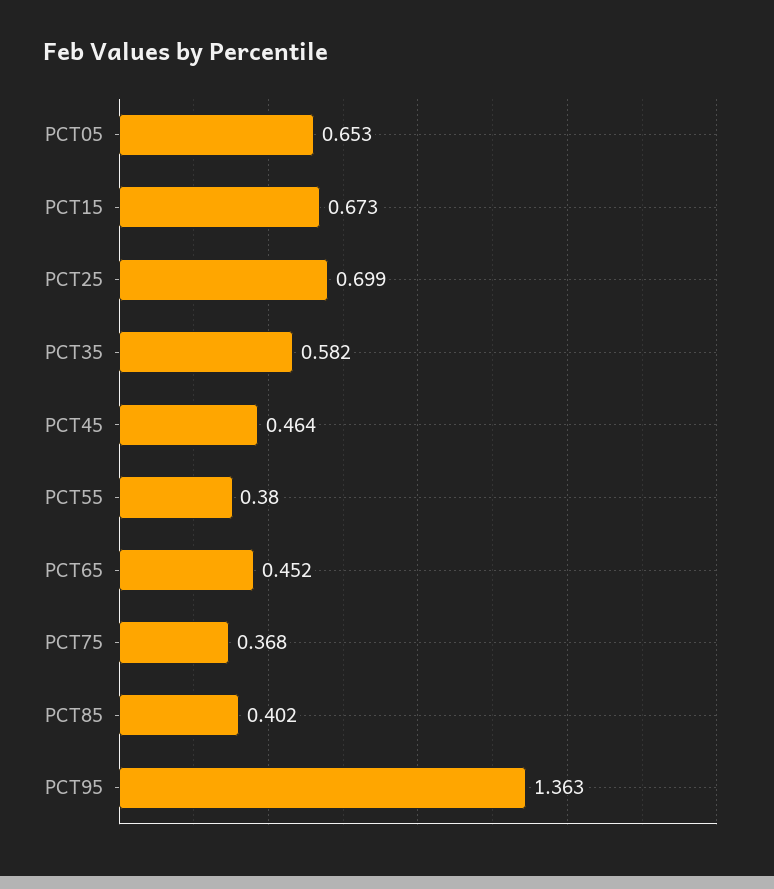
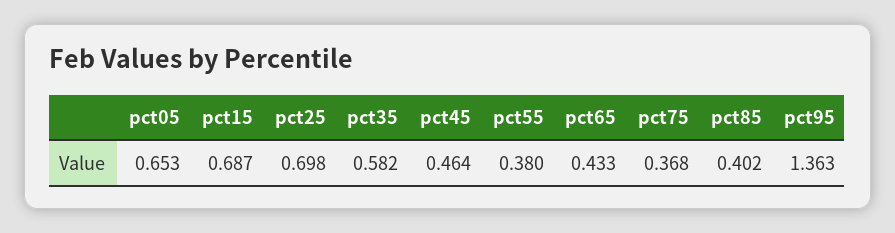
  {
    "PCT05": 0.653,
-   "PCT15": 0.673,
+   "PCT15": 0.687,
-   "PCT25": 0.699,
+   "PCT25": 0.698,
    "PCT35": 0.582,
    "PCT45": 0.464,
    "PCT55": 0.38,
-   "PCT65": 0.452,
+   "PCT65": 0.433,
    "PCT75": 0.368,
    "PCT85": 0.402,
    "PCT95": 1.363
  }

